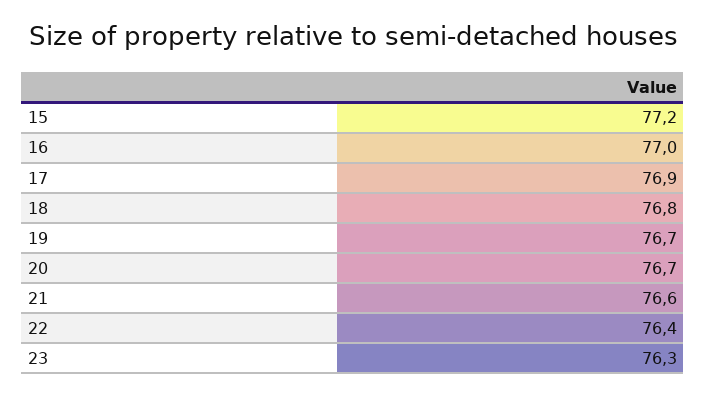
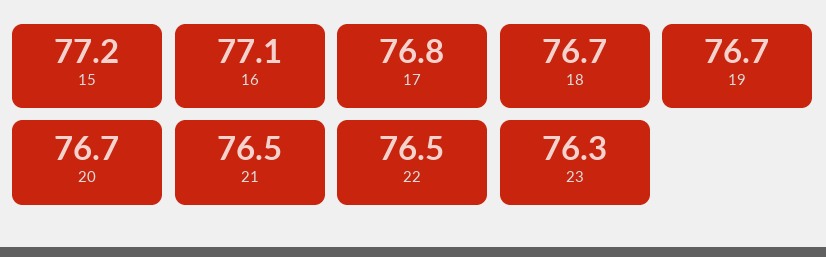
  {
    "15": 77.2,
-   "16": 77,
+   "16": 77.1,
-   "17": 76.9,
+   "17": 76.8,
-   "18": 76.8,
+   "18": 76.7,
    "19": 76.7,
    "20": 76.7,
-   "21": 76.6,
+   "21": 76.5,
-   "22": 76.4,
+   "22": 76.5,
    "23": 76.3
  }

